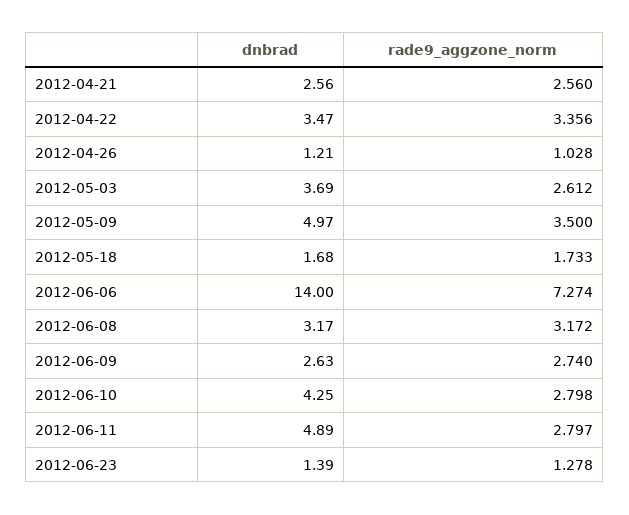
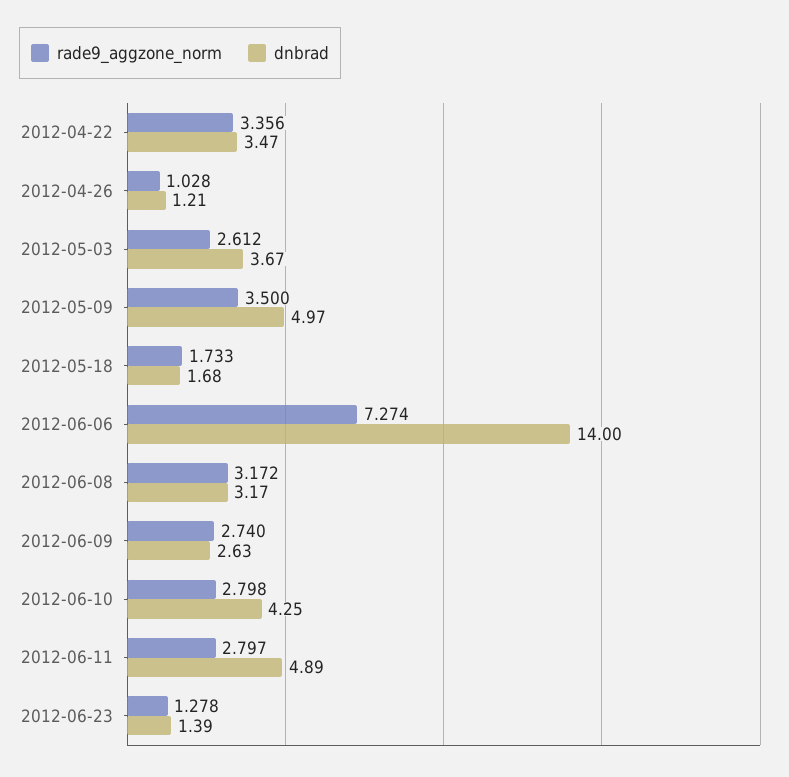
  {
    "dnbrad": {
-     "2012-04-21": 2.56,
      "2012-04-22": 3.47,
      "2012-04-26": 1.21,
-     "2012-05-03": 3.69,
+     "2012-05-03": 3.67,
      "2012-05-09": 4.97,
      "2012-05-18": 1.68,
      "2012-06-06": 14,
      "2012-06-08": 3.17,
      "2012-06-09": 2.63,
      "2012-06-10": 4.25,
      "2012-06-11": 4.89,
      "2012-06-23": 1.39
    },
    "rade9_aggzone_norm": {
-     "2012-04-21": 2.56,
      "2012-04-22": 3.356,
      "2012-04-26": 1.028,
      "2012-05-03": 2.612,
      "2012-05-09": 3.5,
      "2012-05-18": 1.733,
      "2012-06-06": 7.274,
      "2012-06-08": 3.172,
      "2012-06-09": 2.74,
      "2012-06-10": 2.798,
      "2012-06-11": 2.797,
      "2012-06-23": 1.278
    }
  }

